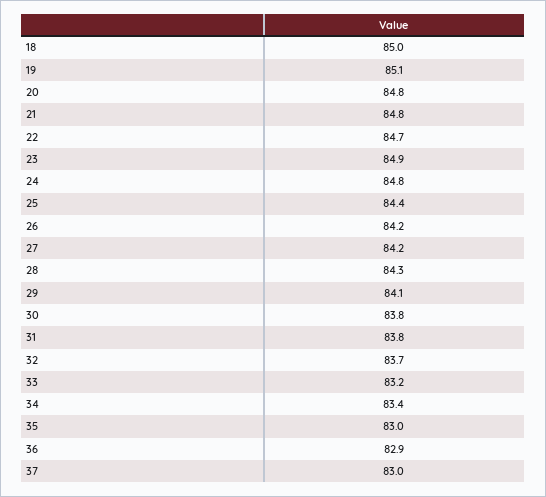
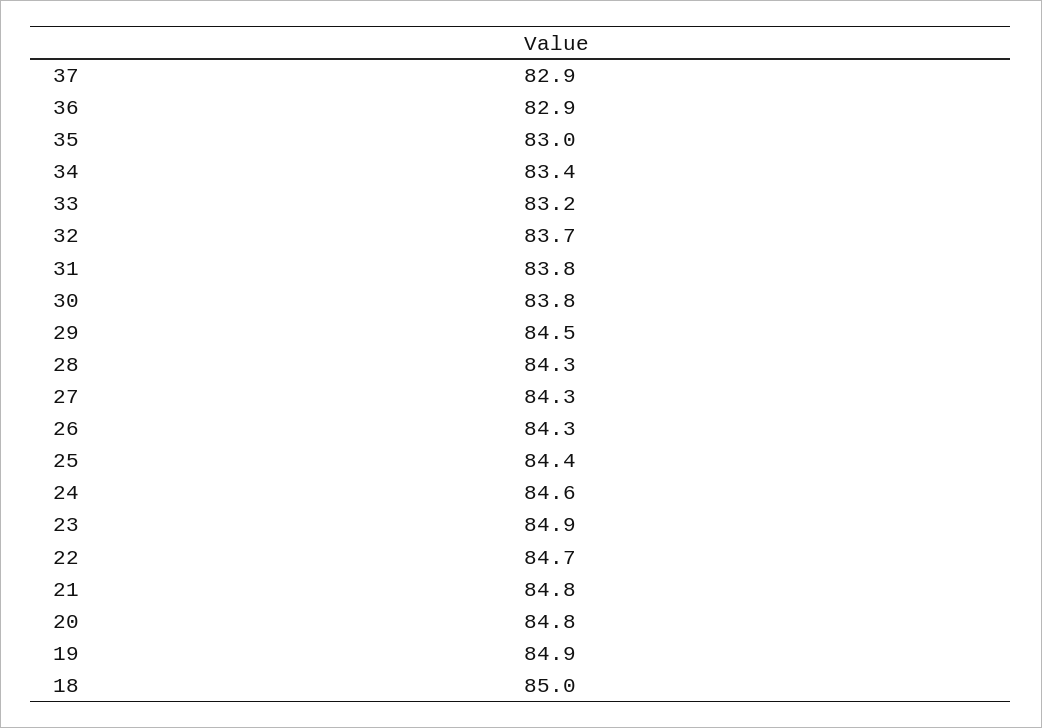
  {
    "18": 85,
-   "19": 85.1,
+   "19": 84.9,
    "20": 84.8,
    "21": 84.8,
    "22": 84.7,
    "23": 84.9,
-   "24": 84.8,
+   "24": 84.6,
    "25": 84.4,
-   "26": 84.2,
+   "26": 84.3,
-   "27": 84.2,
+   "27": 84.3,
    "28": 84.3,
-   "29": 84.1,
+   "29": 84.5,
    "30": 83.8,
    "31": 83.8,
    "32": 83.7,
    "33": 83.2,
    "34": 83.4,
    "35": 83,
    "36": 82.9,
-   "37": 83
+   "37": 82.9
  }

